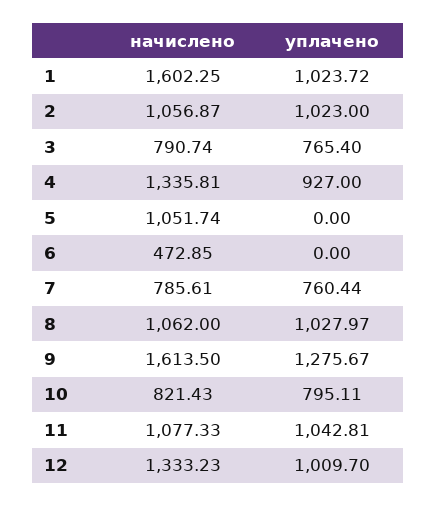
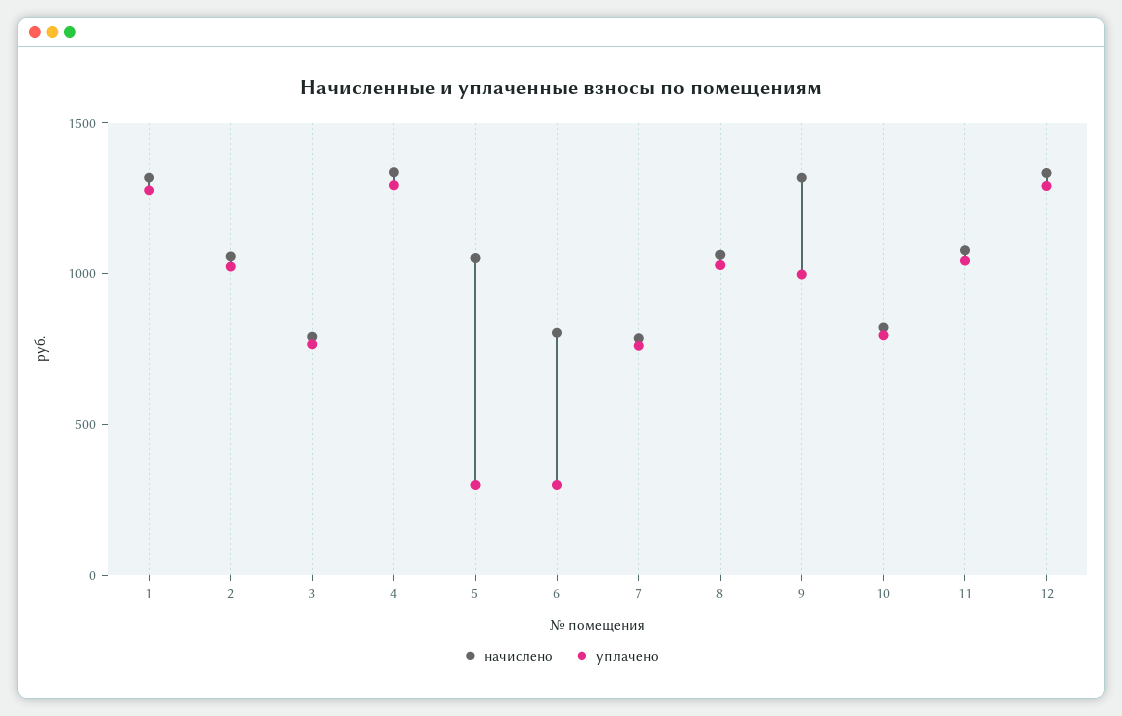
  {
    "начислено": {
-     "1": 1602.25,
+     "1": 1300,
      "2": 1056.87,
      "3": 790.74,
      "4": 1335.81,
      "5": 1051.74,
-     "6": 472.85,
+     "6": 800,
      "7": 785.61,
      "8": 1062,
-     "9": 1613.5,
+     "9": 1300,
      "10": 821.43,
      "11": 1077.33,
      "12": 1333.23
    },
    "уплачено": {
-     "1": 1023.72,
+     "1": 1300,
      "2": 1023,
      "3": 765.4,
-     "4": 927,
+     "4": 1300,
-     "5": 0,
+     "5": 300,
-     "6": 0,
+     "6": 300,
      "7": 760.44,
      "8": 1027.97,
-     "9": 1275.67,
+     "9": 1000,
      "10": 795.11,
      "11": 1042.81,
-     "12": 1009.7
+     "12": 1300
    }
  }

